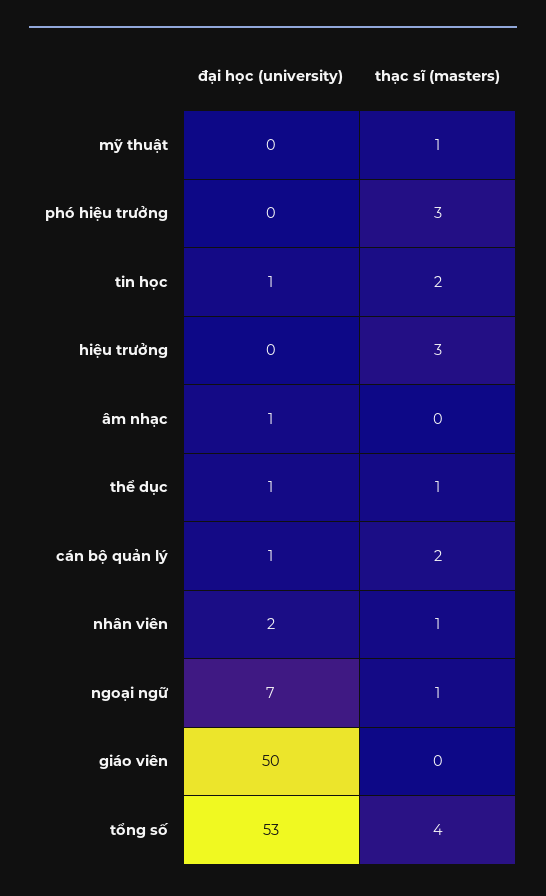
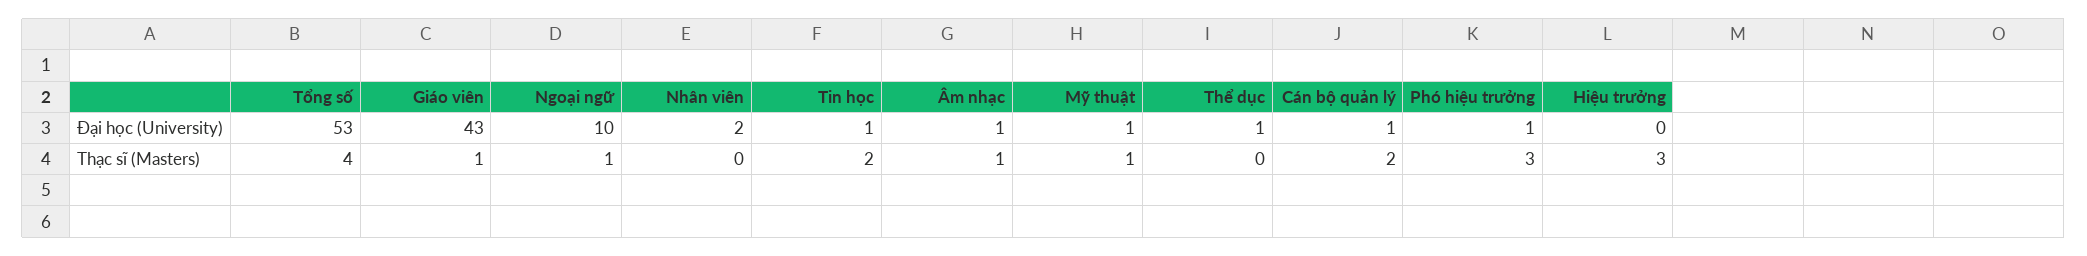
  {
    "đại học (university)": {
-     "mỹ thuật": 0,
+     "mỹ thuật": 1,
-     "phó hiệu trưởng": 0,
+     "phó hiệu trưởng": 1,
      "tin học": 1,
      "hiệu trưởng": 0,
      "âm nhạc": 1,
      "thể dục": 1,
      "cán bộ quản lý": 1,
      "nhân viên": 2,
-     "ngoại ngữ": 7,
+     "ngoại ngữ": 10,
-     "giáo viên": 50,
+     "giáo viên": 43,
      "tổng số": 53
    },
    "thạc sĩ (masters)": {
      "mỹ thuật": 1,
      "phó hiệu trưởng": 3,
      "tin học": 2,
      "hiệu trưởng": 3,
-     "âm nhạc": 0,
+     "âm nhạc": 1,
-     "thể dục": 1,
+     "thể dục": 0,
      "cán bộ quản lý": 2,
-     "nhân viên": 1,
+     "nhân viên": 0,
      "ngoại ngữ": 1,
-     "giáo viên": 0,
+     "giáo viên": 1,
      "tổng số": 4
    }
  }

